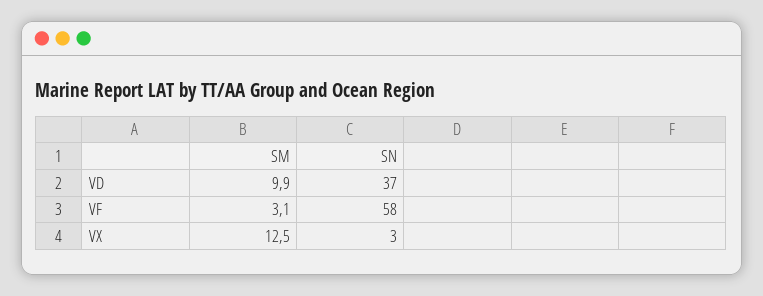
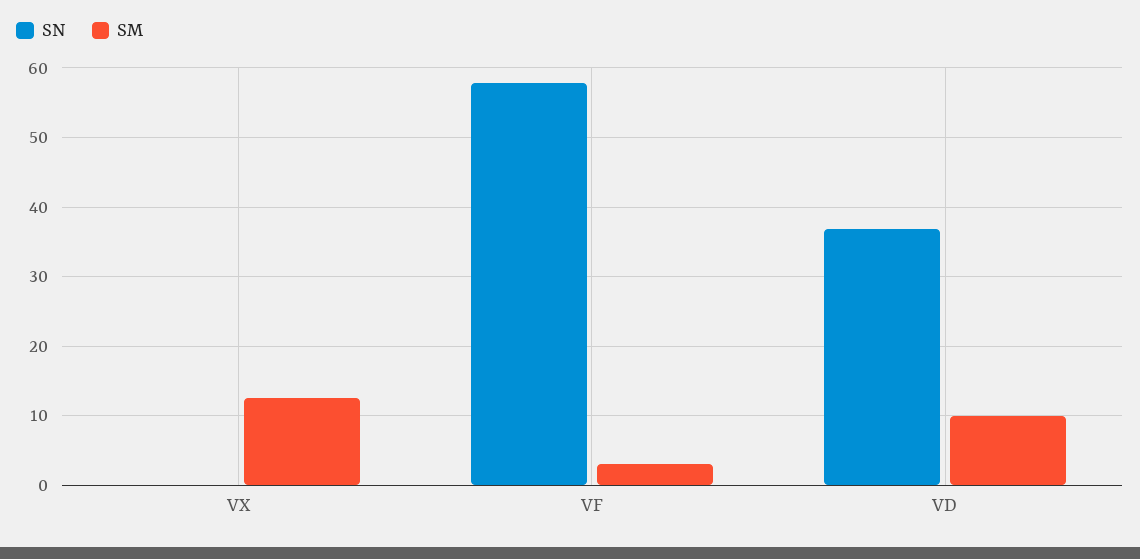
  {
    "SM": {
      "VD": 9.9,
      "VF": 3.1,
      "VX": 12.5
    },
    "SN": {
      "VD": 37,
      "VF": 58,
-     "VX": 3
+     "VX": 0
    }
  }

